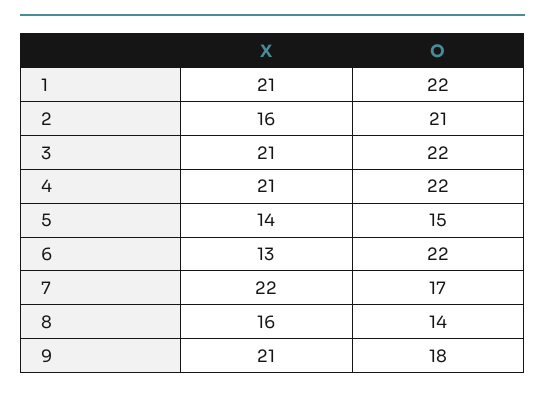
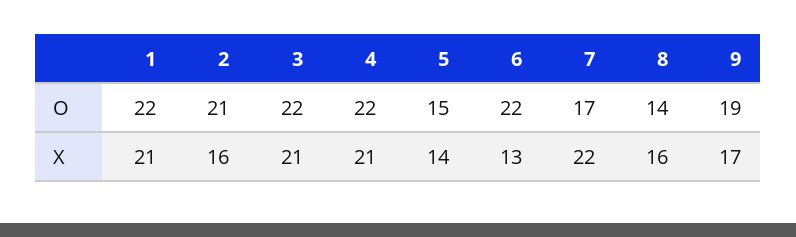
  {
    "X": {
      "1": 21,
      "2": 16,
      "3": 21,
      "4": 21,
      "5": 14,
      "6": 13,
      "7": 22,
      "8": 16,
-     "9": 21
+     "9": 17
    },
    "O": {
      "1": 22,
      "2": 21,
      "3": 22,
      "4": 22,
      "5": 15,
      "6": 22,
      "7": 17,
      "8": 14,
-     "9": 18
+     "9": 19
    }
  }

